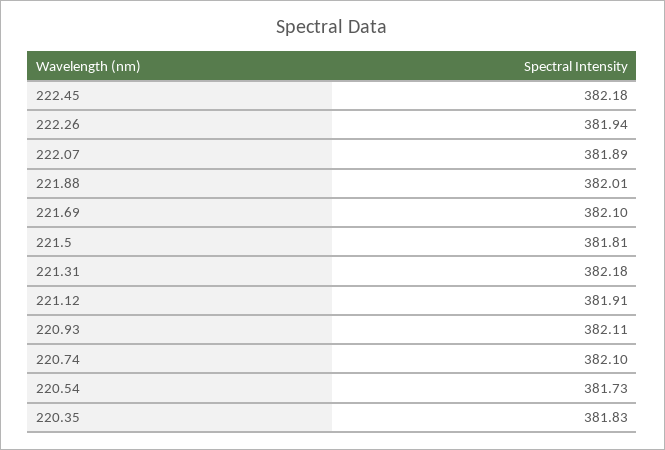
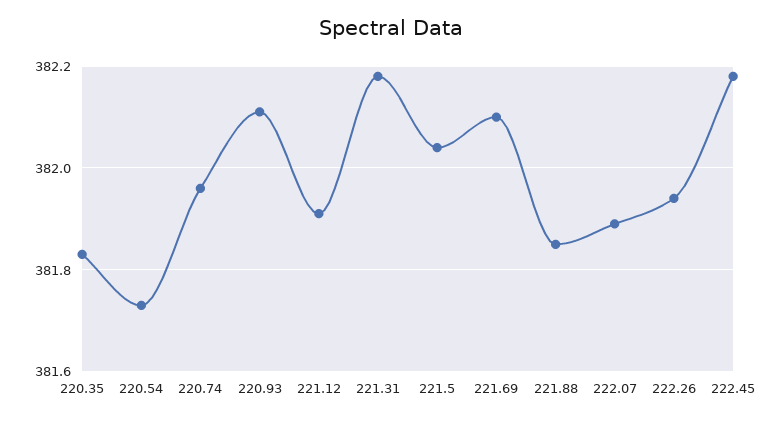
  {
    "222.45": 382.18,
    "222.26": 381.94,
    "222.07": 381.89,
-   "221.88": 382.01,
+   "221.88": 381.85,
    "221.69": 382.1,
-   "221.5": 381.81,
+   "221.5": 382.05,
    "221.31": 382.18,
    "221.12": 381.91,
    "220.93": 382.11,
-   "220.74": 382.1,
+   "220.74": 381.95,
    "220.54": 381.73,
    "220.35": 381.83
  }

